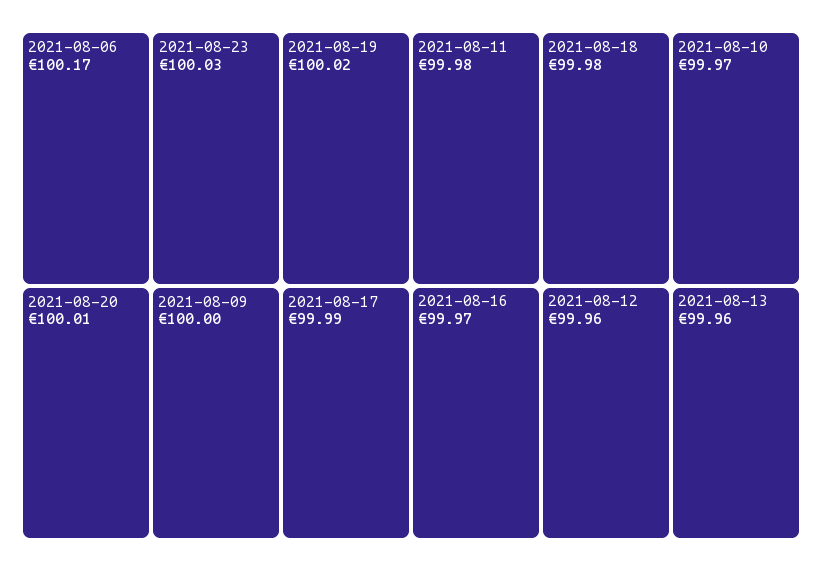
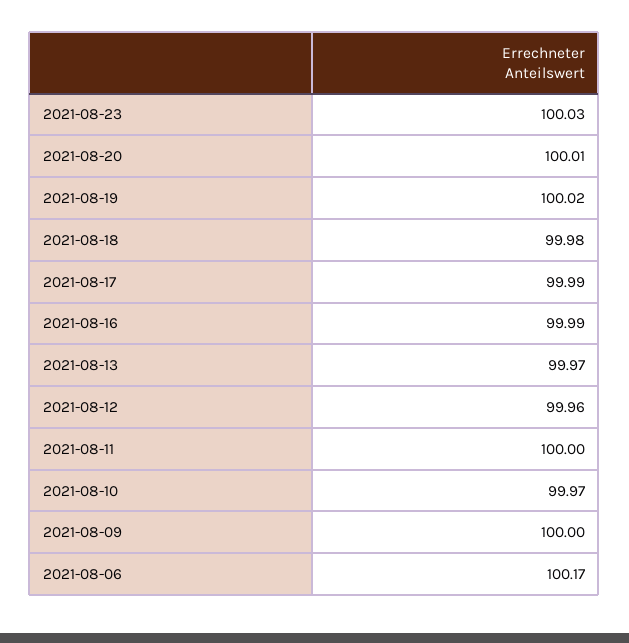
  {
    "2021-08-06": 100.17,
    "2021-08-23": 100.03,
    "2021-08-19": 100.02,
    "2021-08-20": 100.01,
    "2021-08-09": 100,
    "2021-08-17": 99.99,
-   "2021-08-11": 99.98,
+   "2021-08-11": 100,
    "2021-08-18": 99.98,
    "2021-08-10": 99.97,
-   "2021-08-16": 99.97,
+   "2021-08-16": 99.99,
    "2021-08-12": 99.96,
-   "2021-08-13": 99.96
+   "2021-08-13": 99.97
  }

